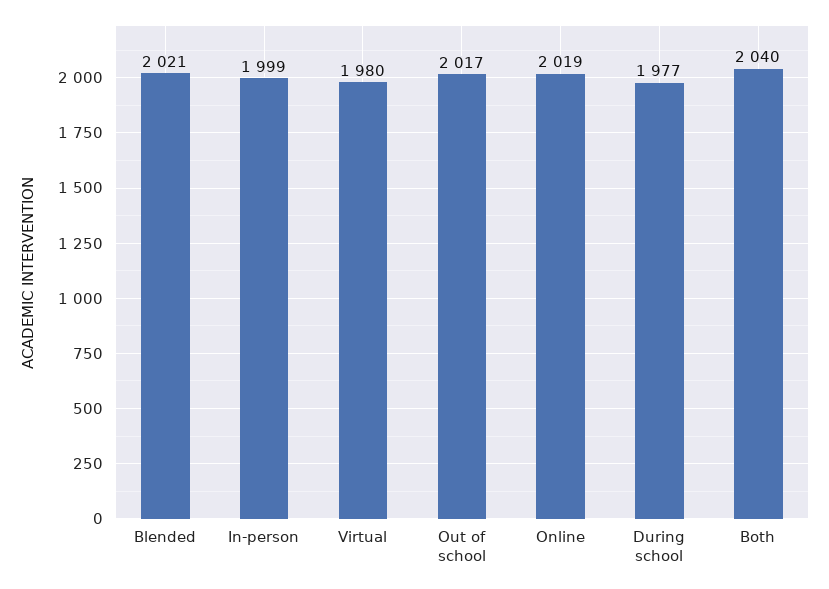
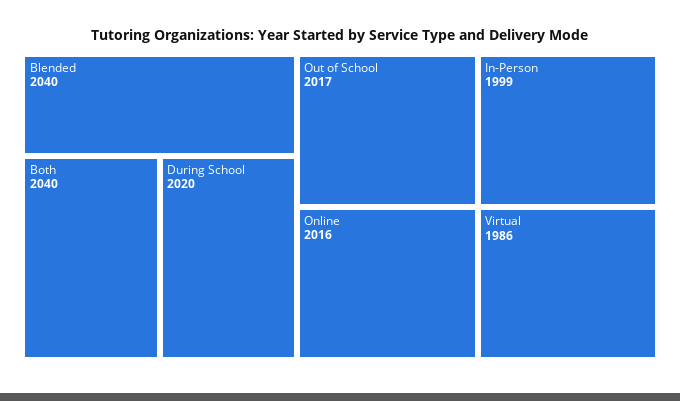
  {
-   "Blended": 2021,
+   "Blended": 2040,
    "In-person": 1999,
-   "Virtual": 1980,
+   "Virtual": 1986,
    "Out of school": 2017,
-   "Online": 2019,
+   "Online": 2016,
-   "During school": 1977,
+   "During school": 2020,
    "Both": 2040
  }

